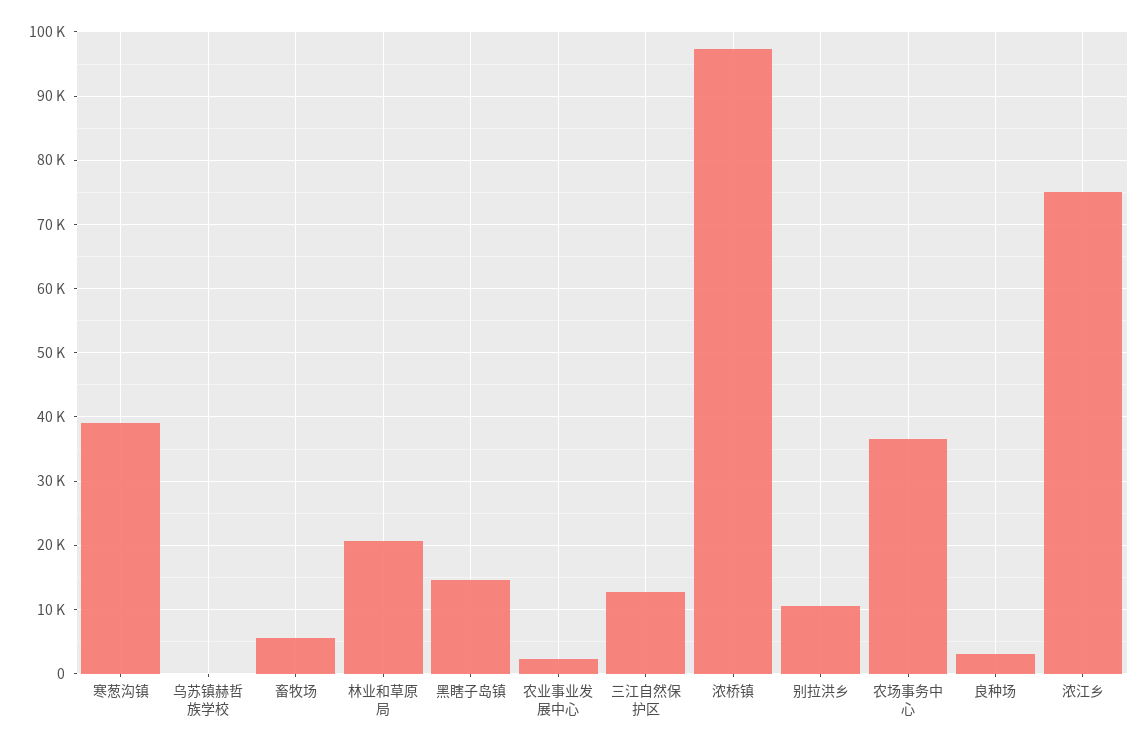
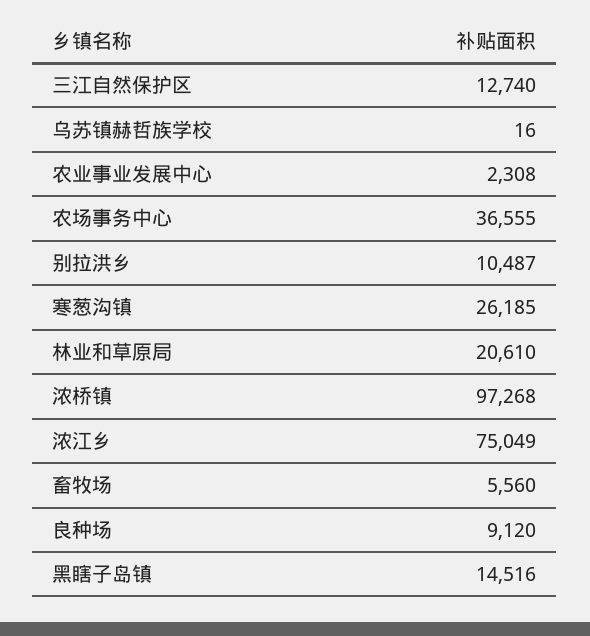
  {
-   "寒葱沟镇": 39000,
+   "寒葱沟镇": 26185,
    "乌苏镇赫哲族学校": 16,
    "畜牧场": 5560,
    "林业和草原局": 20610,
    "黑瞎子岛镇": 14516,
    "农业事业发展中心": 2308,
    "三江自然保护区": 12740,
    "浓桥镇": 97268,
    "别拉洪乡": 10487,
    "农场事务中心": 36555,
-   "良种场": 3000,
+   "良种场": 9120,
    "浓江乡": 75049
  }

